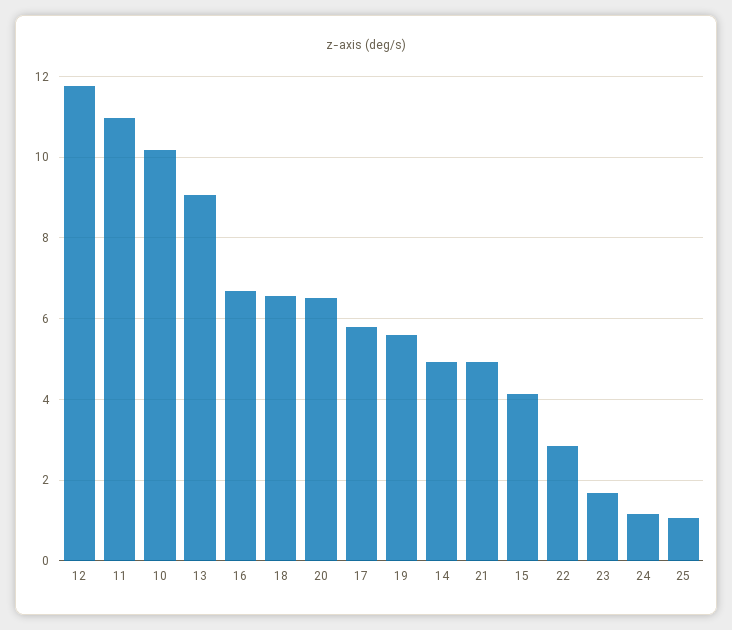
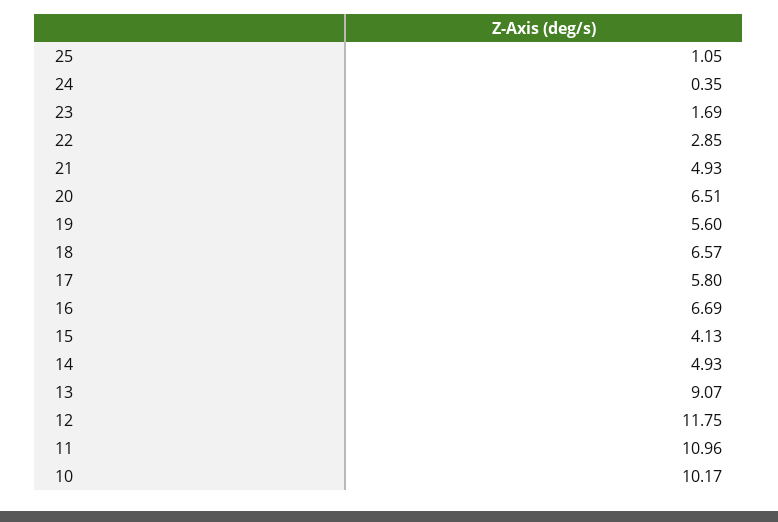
  {
    "12": 11.75,
    "11": 10.96,
    "10": 10.17,
    "13": 9.07,
    "16": 6.69,
    "18": 6.57,
    "20": 6.51,
    "17": 5.8,
    "19": 5.6,
    "14": 4.93,
    "21": 4.93,
    "15": 4.13,
    "22": 2.85,
    "23": 1.69,
-   "24": 1.2,
+   "24": 0.35,
    "25": 1.05
  }

